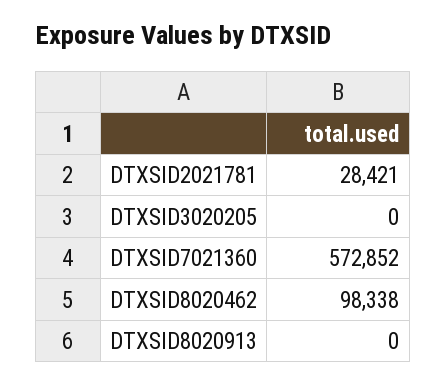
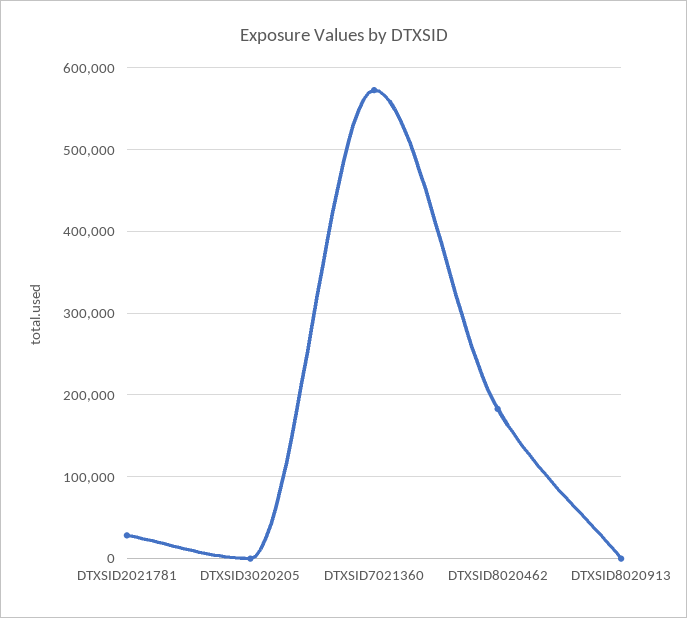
  {
    "DTXSID2021781": 28421,
    "DTXSID3020205": 0,
    "DTXSID7021360": 572852,
-   "DTXSID8020462": 98338,
+   "DTXSID8020462": 180000,
    "DTXSID8020913": 0
  }

